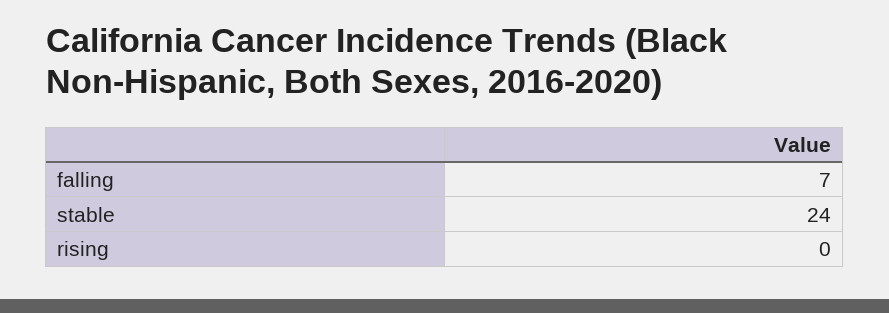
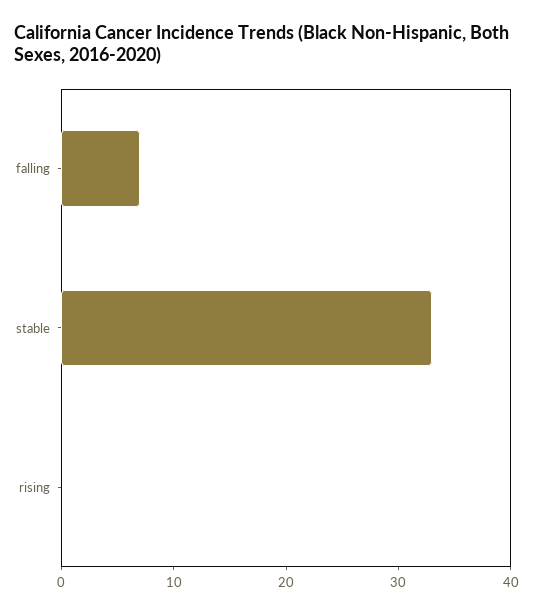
  {
    "falling": 7,
-   "stable": 24,
+   "stable": 33,
    "rising": 0
  }

